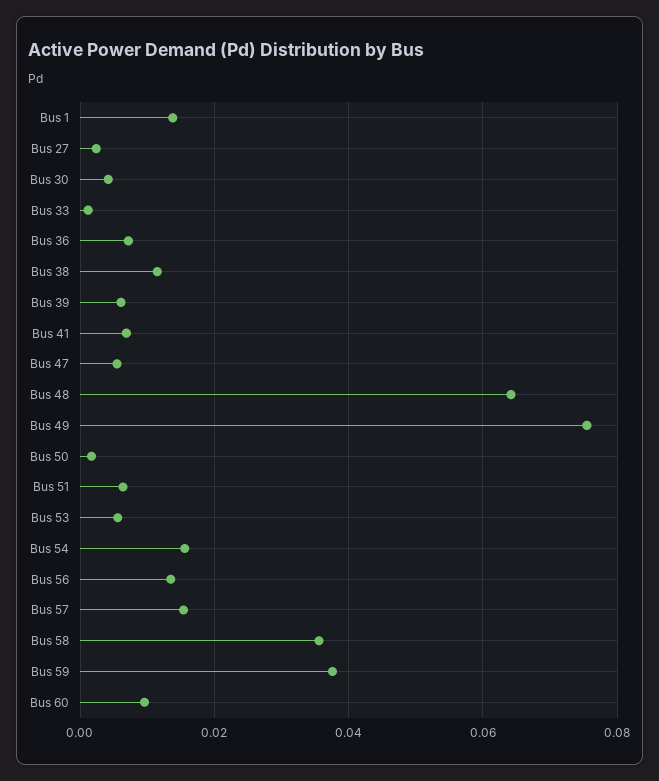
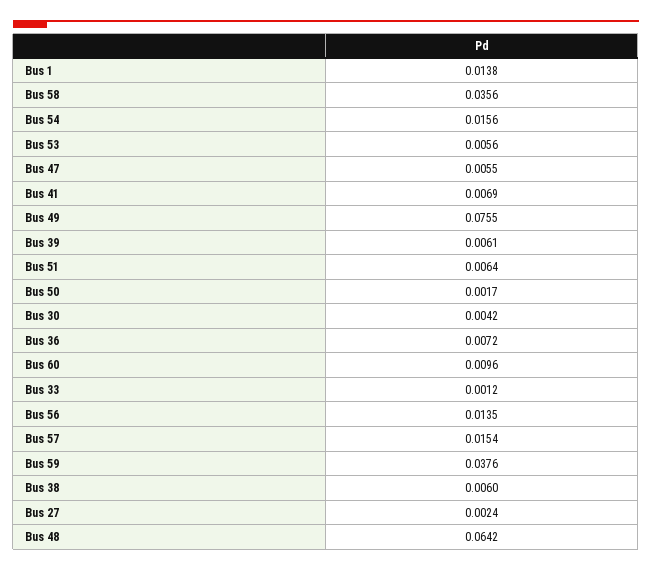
  {
    "Bus 1": 0.0138,
    "Bus 27": 0.0024,
    "Bus 30": 0.0042,
    "Bus 33": 0.0012,
    "Bus 36": 0.0072,
-   "Bus 38": 0.012,
+   "Bus 38": 0.006,
    "Bus 39": 0.0061,
    "Bus 41": 0.0069,
    "Bus 47": 0.0055,
    "Bus 48": 0.0642,
    "Bus 49": 0.0755,
    "Bus 50": 0.0017,
    "Bus 51": 0.0064,
    "Bus 53": 0.0056,
    "Bus 54": 0.0156,
    "Bus 56": 0.0135,
    "Bus 57": 0.0154,
    "Bus 58": 0.0356,
    "Bus 59": 0.0376,
    "Bus 60": 0.0096
  }

